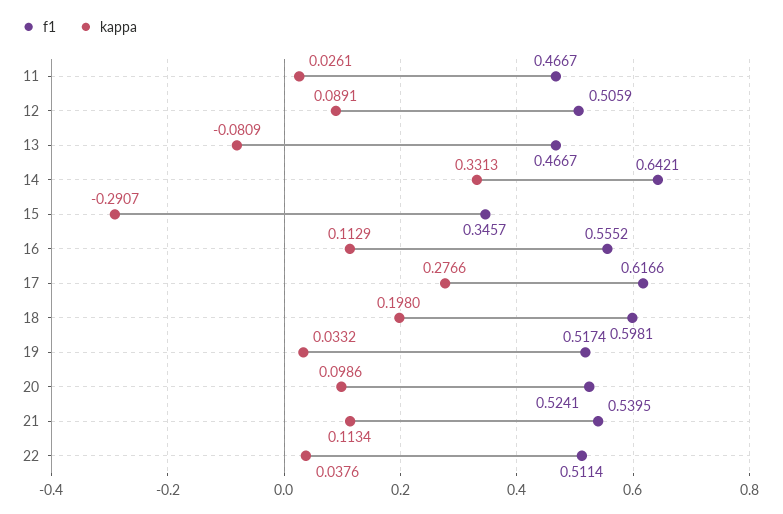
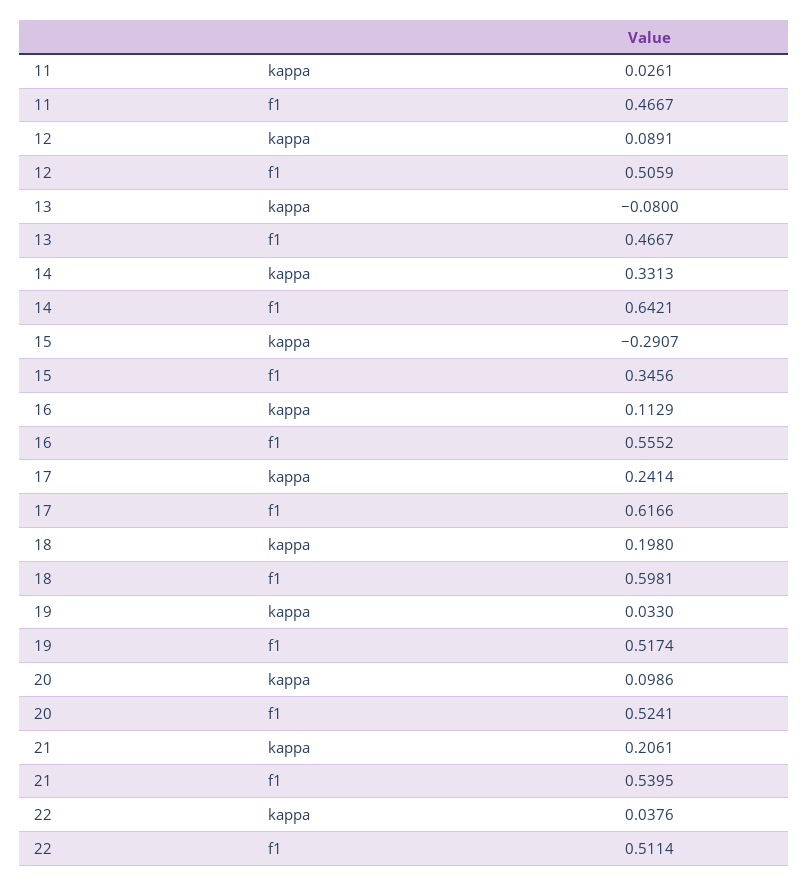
  {
    "f1": {
      "11": 0.4667,
      "12": 0.5059,
      "13": 0.4667,
      "14": 0.6421,
-     "15": 0.3457,
+     "15": 0.3456,
      "16": 0.5552,
      "17": 0.6166,
      "18": 0.5981,
      "19": 0.5174,
      "20": 0.5241,
      "21": 0.5395,
      "22": 0.5114
    },
    "kappa": {
      "11": 0.0261,
      "12": 0.0891,
-     "13": -0.0809,
+     "13": -0.08,
      "14": 0.3313,
      "15": -0.2907,
      "16": 0.1129,
-     "17": 0.2766,
+     "17": 0.2414,
      "18": 0.198,
-     "19": 0.0332,
+     "19": 0.033,
      "20": 0.0986,
-     "21": 0.1134,
+     "21": 0.2061,
      "22": 0.0376
    }
  }

